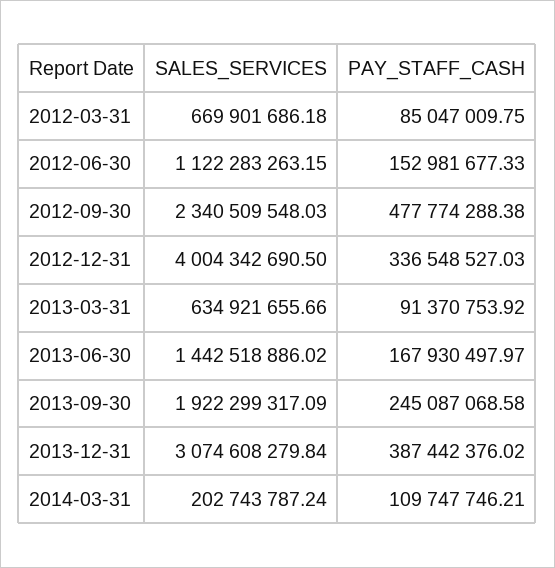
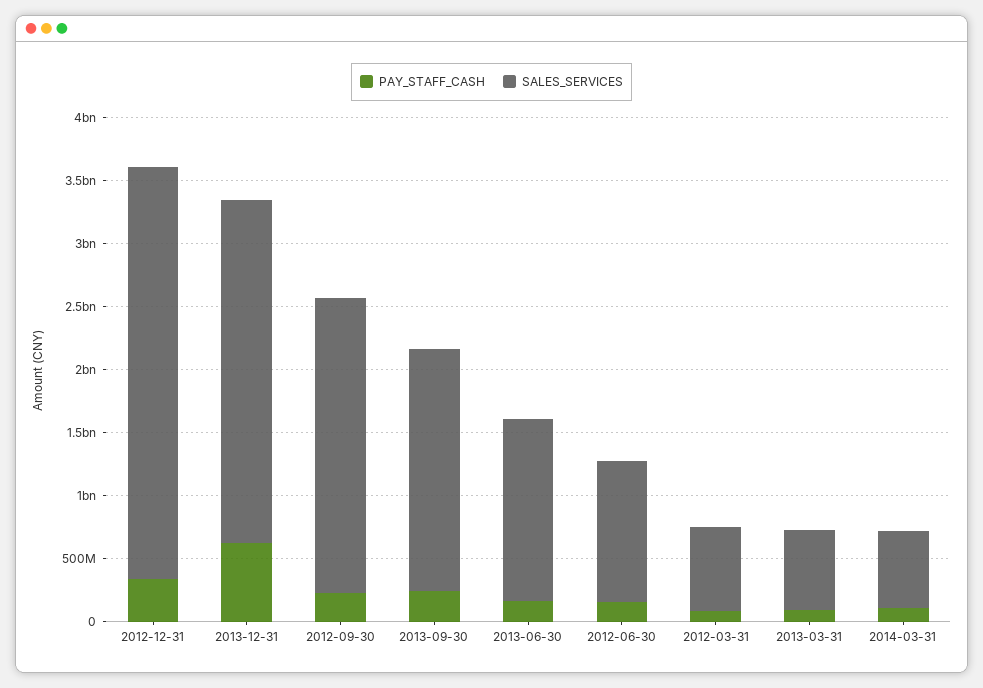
  {
    "SALES_SERVICES": {
      "2012-03-31": 669901686.18,
      "2012-06-30": 1122283263.15,
      "2012-09-30": 2340509548.03,
-     "2012-12-31": 4004342690.5,
+     "2012-12-31": 3300000000,
      "2013-03-31": 634921655.66,
      "2013-06-30": 1442518886.02,
      "2013-09-30": 1922299317.09,
-     "2013-12-31": 3074608279.84,
+     "2013-12-31": 2700000000,
-     "2014-03-31": 202743787.24
+     "2014-03-31": 600000000
    },
    "PAY_STAFF_CASH": {
      "2012-03-31": 85047009.75,
      "2012-06-30": 152981677.33,
-     "2012-09-30": 477774288.38,
+     "2012-09-30": 200000000,
      "2012-12-31": 336548527.03,
      "2013-03-31": 91370753.92,
      "2013-06-30": 167930497.97,
      "2013-09-30": 245087068.58,
-     "2013-12-31": 387442376.02,
+     "2013-12-31": 600000000,
      "2014-03-31": 109747746.21
    }
  }

